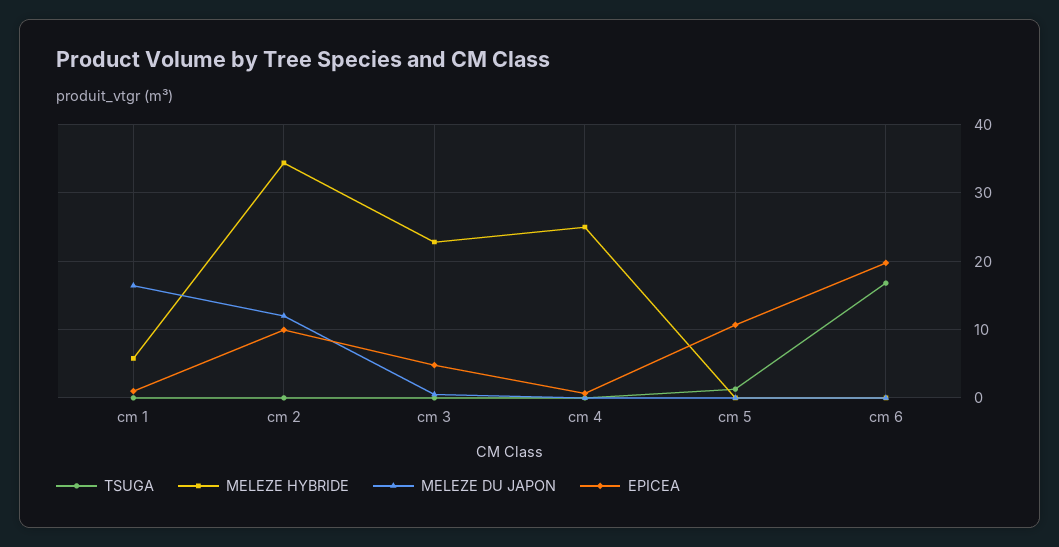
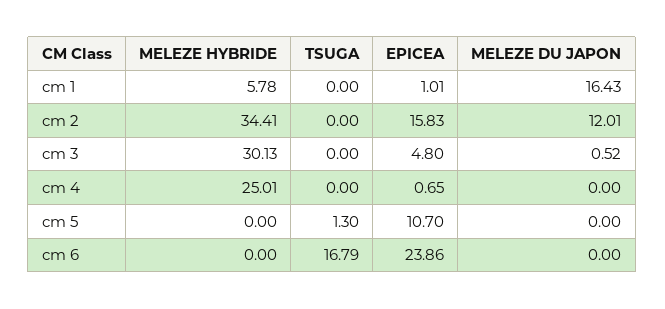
  {
    "TSUGA": {
      "cm 1": 0,
      "cm 2": 0,
      "cm 3": 0,
      "cm 4": 0,
      "cm 5": 1.3,
      "cm 6": 16.79
    },
    "MELEZE HYBRIDE": {
      "cm 1": 5.78,
      "cm 2": 34.41,
-     "cm 3": 23,
+     "cm 3": 30.13,
      "cm 4": 25.01,
      "cm 5": 0,
      "cm 6": 0
    },
    "MELEZE DU JAPON": {
      "cm 1": 16.43,
      "cm 2": 12.01,
      "cm 3": 0.52,
      "cm 4": 0,
      "cm 5": 0,
      "cm 6": 0
    },
    "EPICEA": {
      "cm 1": 1.01,
-     "cm 2": 10,
+     "cm 2": 15.83,
      "cm 3": 4.8,
      "cm 4": 0.65,
      "cm 5": 10.7,
-     "cm 6": 20
+     "cm 6": 23.86
    }
  }

